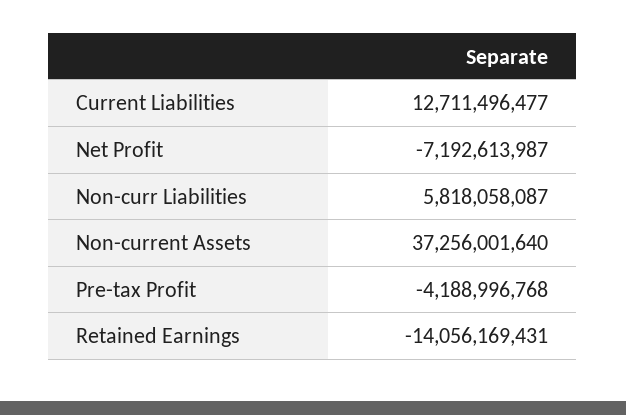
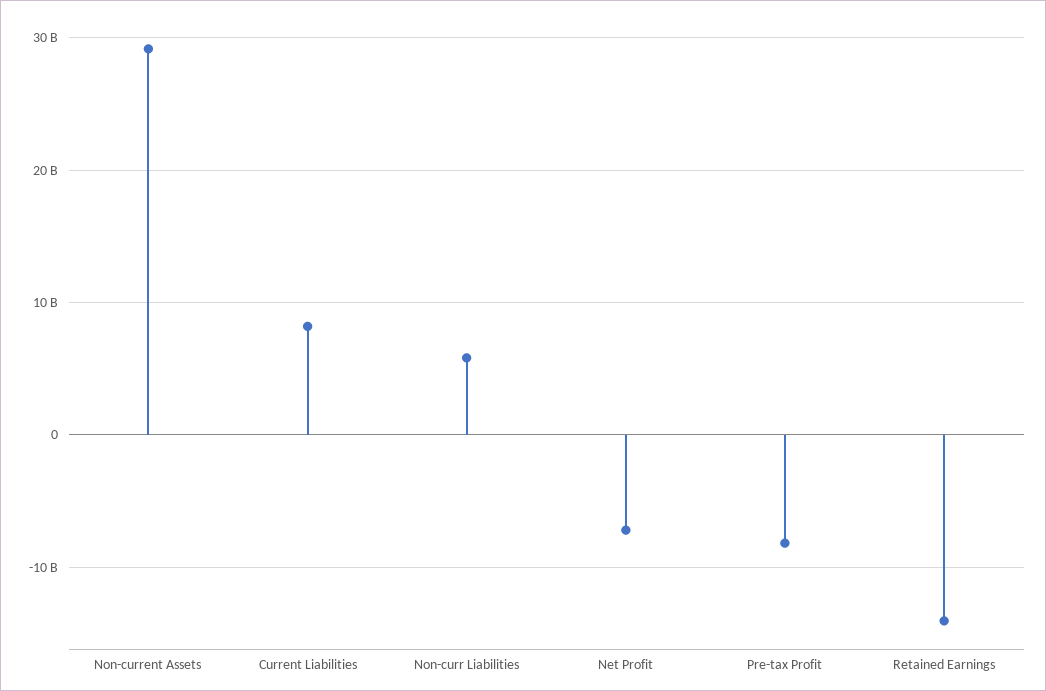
  {
-   "Current Liabilities": 12711496477,
+   "Current Liabilities": 8000000000,
    "Net Profit": -7192613987,
    "Non-curr Liabilities": 5818058087,
-   "Non-current Assets": 37256001640,
+   "Non-current Assets": 29000000000,
-   "Pre-tax Profit": -4188996768,
+   "Pre-tax Profit": -8000000000,
    "Retained Earnings": -14056169431
  }

